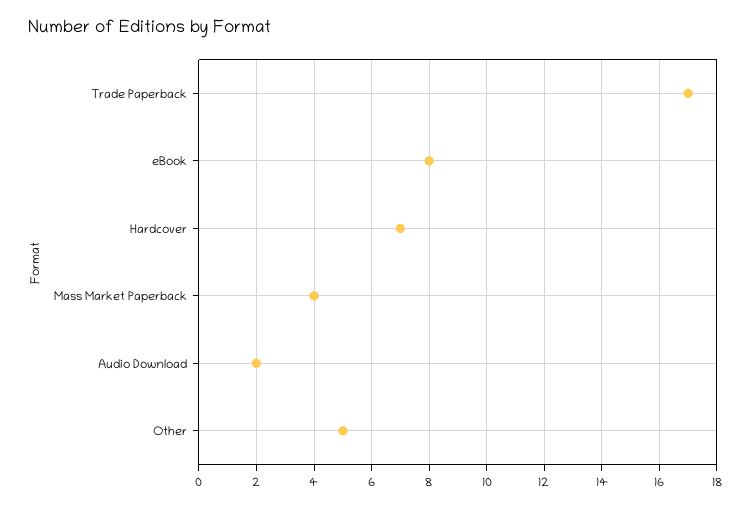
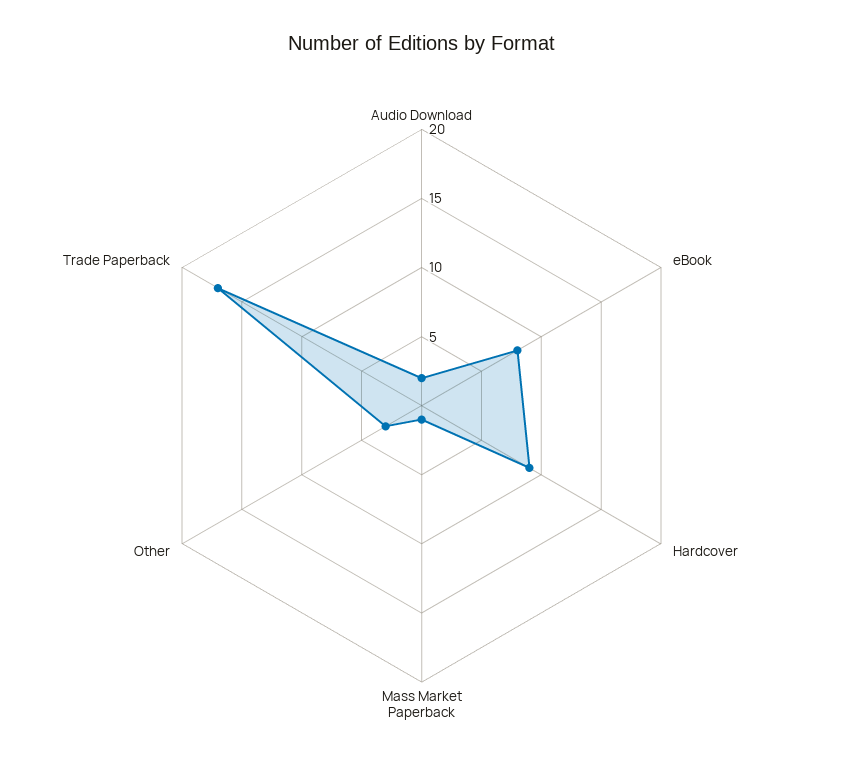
  {
    "Trade Paperback": 17,
    "eBook": 8,
-   "Hardcover": 7,
+   "Hardcover": 9,
-   "Mass Market Paperback": 4,
+   "Mass Market Paperback": 1,
    "Audio Download": 2,
-   "Other": 5
+   "Other": 3
  }

